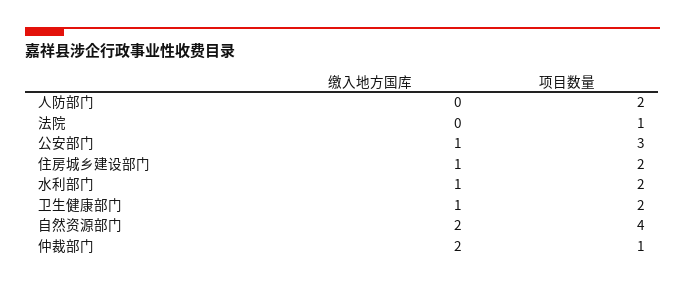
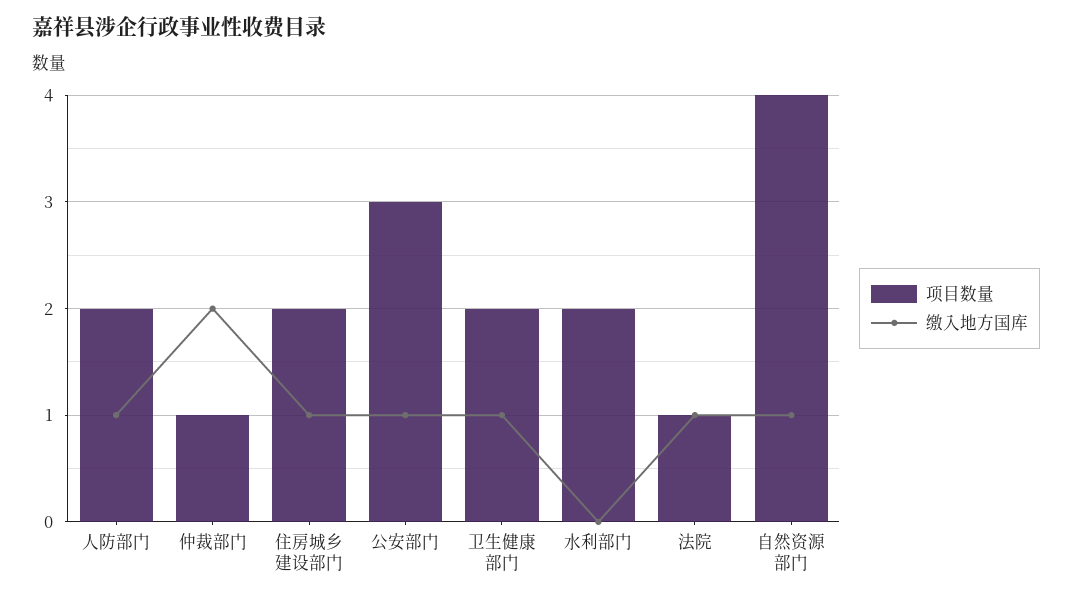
  {
    "缴入地方国库": {
-     "人防部门": 0,
+     "人防部门": 1,
-     "法院": 0,
+     "法院": 1,
      "公安部门": 1,
      "住房城乡建设部门": 1,
-     "水利部门": 1,
+     "水利部门": 0,
      "卫生健康部门": 1,
-     "自然资源部门": 2,
+     "自然资源部门": 1,
      "仲裁部门": 2
    },
    "项目数量": {
      "人防部门": 2,
      "法院": 1,
      "公安部门": 3,
      "住房城乡建设部门": 2,
      "水利部门": 2,
      "卫生健康部门": 2,
      "自然资源部门": 4,
      "仲裁部门": 1
    }
  }

